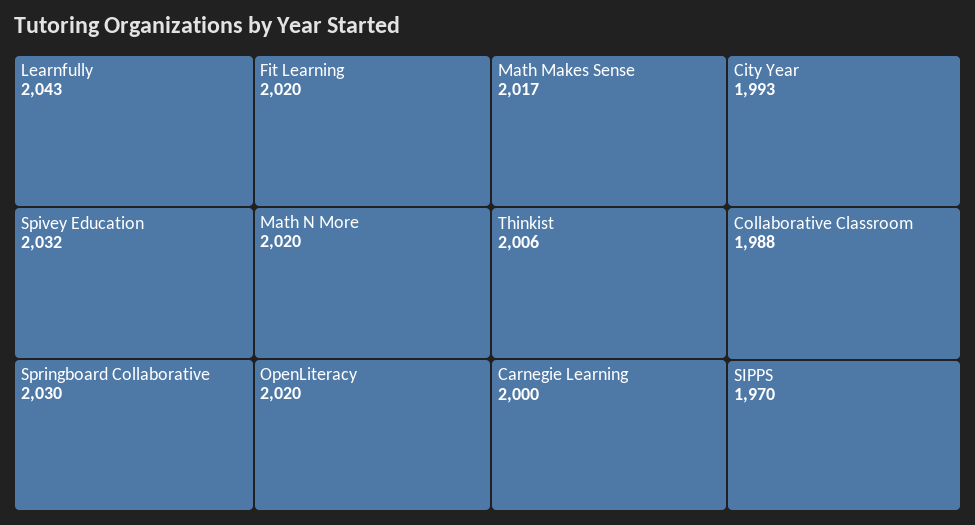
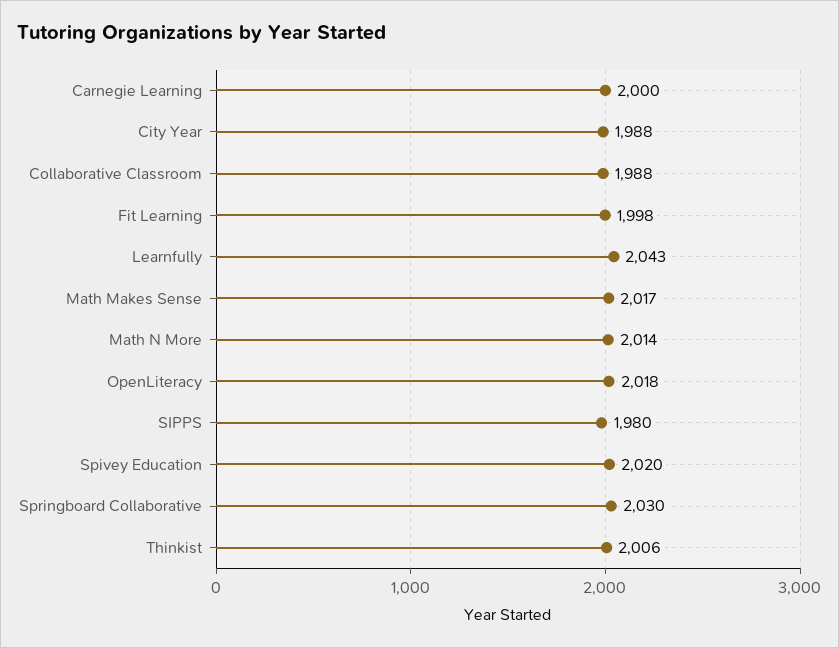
  {
    "Learnfully": 2043,
-   "Spivey Education": 2032,
+   "Spivey Education": 2020,
    "Springboard Collaborative": 2030,
-   "Fit Learning": 2020,
+   "Fit Learning": 1998,
-   "Math N More": 2020,
+   "Math N More": 2014,
-   "OpenLiteracy": 2020,
+   "OpenLiteracy": 2018,
    "Math Makes Sense": 2017,
    "Thinkist": 2006,
    "Carnegie Learning": 2000,
-   "City Year": 1993,
+   "City Year": 1988,
    "Collaborative Classroom": 1988,
-   "SIPPS": 1970
+   "SIPPS": 1980
  }

